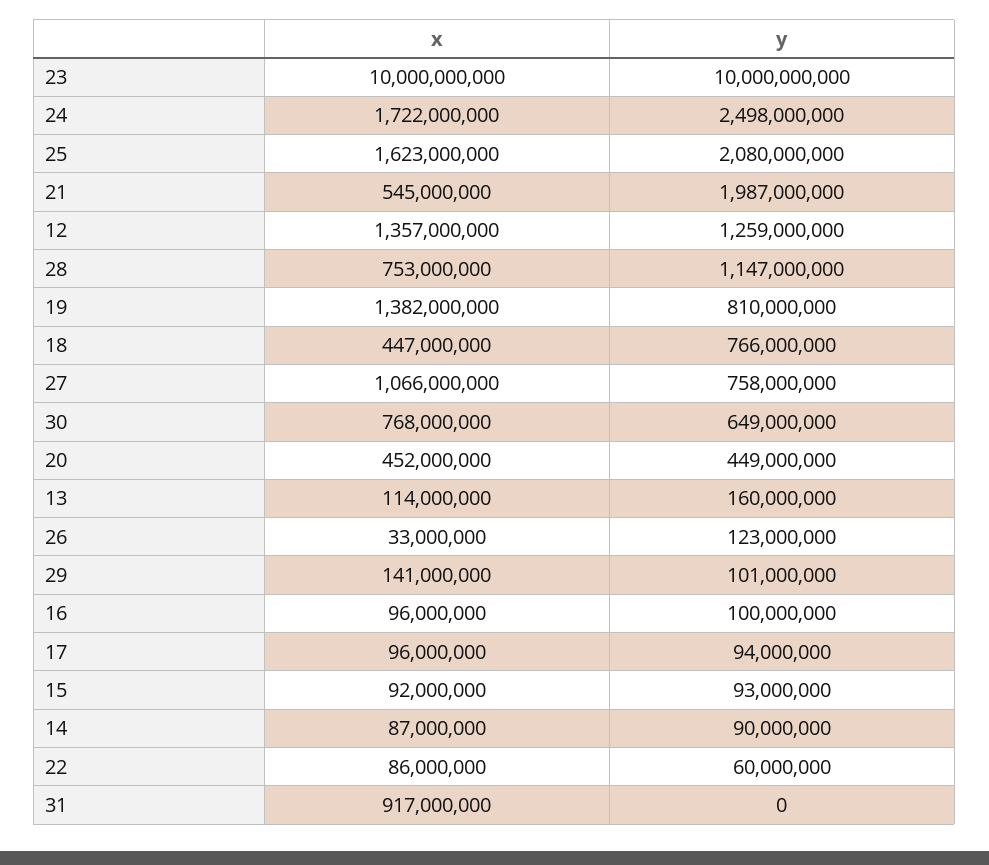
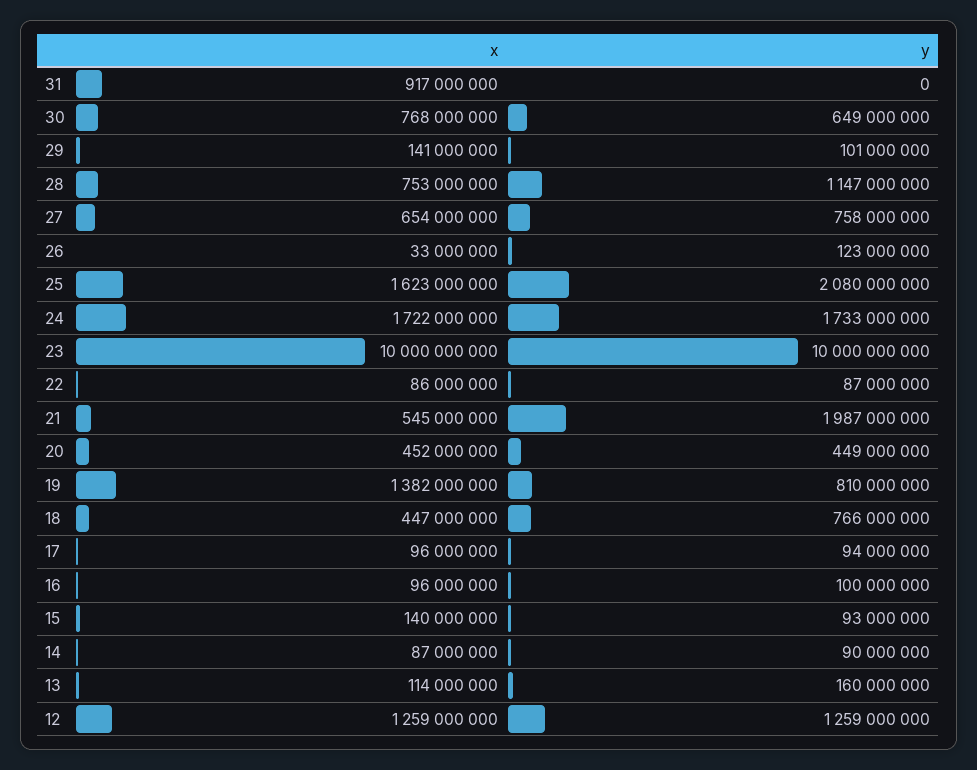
  {
    "x": {
      "23": 10000000000,
      "24": 1722000000,
      "25": 1623000000,
      "21": 545000000,
-     "12": 1357000000,
+     "12": 1259000000,
      "28": 753000000,
      "19": 1382000000,
      "18": 447000000,
-     "27": 1066000000,
+     "27": 654000000,
      "30": 768000000,
      "20": 452000000,
      "13": 114000000,
      "26": 33000000,
      "29": 141000000,
      "16": 96000000,
      "17": 96000000,
-     "15": 92000000,
+     "15": 140000000,
      "14": 87000000,
      "22": 86000000,
      "31": 917000000
    },
    "y": {
      "23": 10000000000,
-     "24": 2498000000,
+     "24": 1733000000,
      "25": 2080000000,
      "21": 1987000000,
      "12": 1259000000,
      "28": 1147000000,
      "19": 810000000,
      "18": 766000000,
      "27": 758000000,
      "30": 649000000,
      "20": 449000000,
      "13": 160000000,
      "26": 123000000,
      "29": 101000000,
      "16": 100000000,
      "17": 94000000,
      "15": 93000000,
      "14": 90000000,
-     "22": 60000000,
+     "22": 87000000,
      "31": 0
    }
  }

